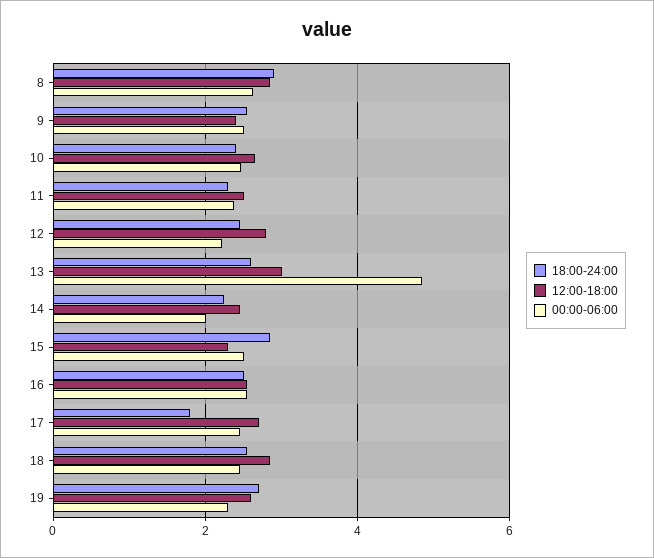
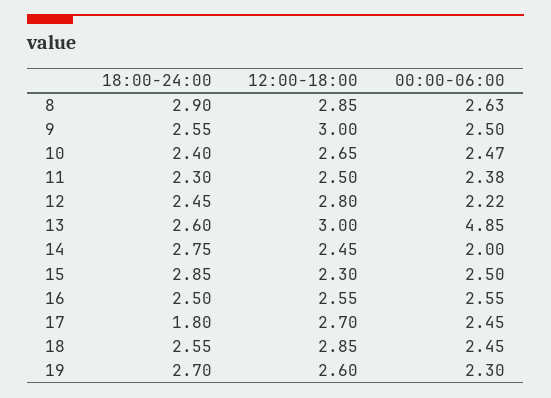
  {
    "18:00-24:00": {
      "8": 2.9,
      "9": 2.55,
      "10": 2.4,
      "11": 2.3,
      "12": 2.45,
      "13": 2.6,
-     "14": 2.2,
+     "14": 2.75,
      "15": 2.85,
      "16": 2.5,
      "17": 1.8,
      "18": 2.55,
      "19": 2.7
    },
    "12:00-18:00": {
      "8": 2.85,
-     "9": 2.4,
+     "9": 3,
      "10": 2.65,
      "11": 2.5,
      "12": 2.8,
      "13": 3,
      "14": 2.45,
      "15": 2.3,
      "16": 2.55,
      "17": 2.7,
      "18": 2.85,
      "19": 2.6
    },
    "00:00-06:00": {
      "8": 2.63,
      "9": 2.5,
      "10": 2.47,
      "11": 2.38,
      "12": 2.22,
      "13": 4.85,
      "14": 2,
      "15": 2.5,
      "16": 2.55,
      "17": 2.45,
      "18": 2.45,
      "19": 2.3
    }
  }

